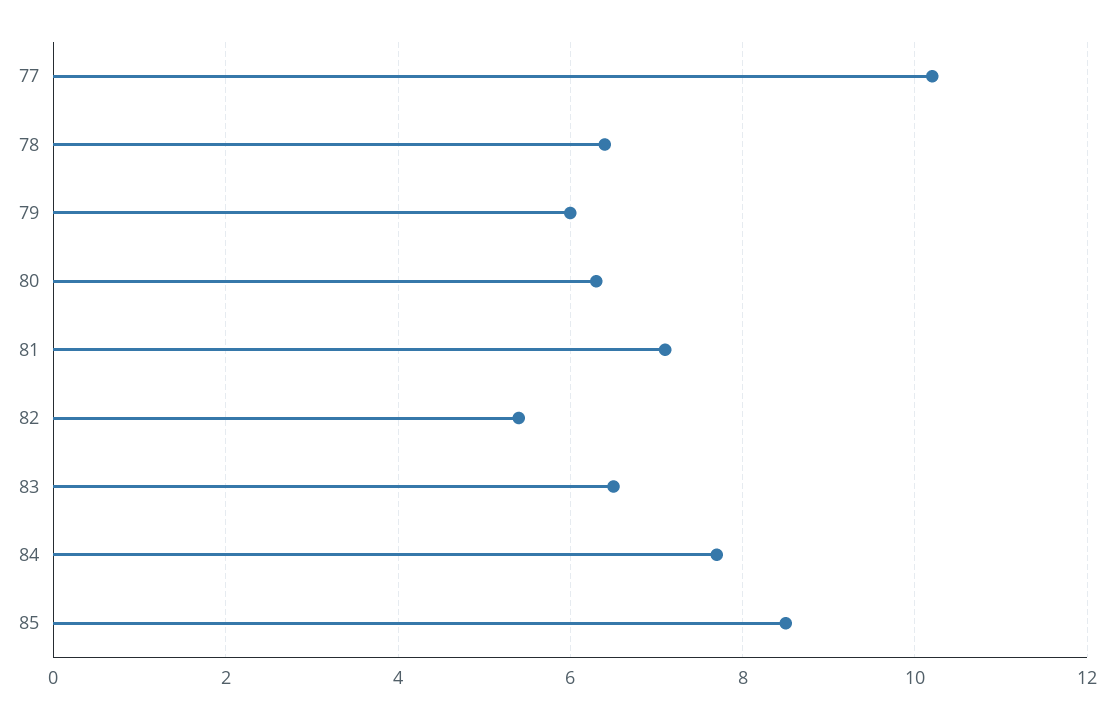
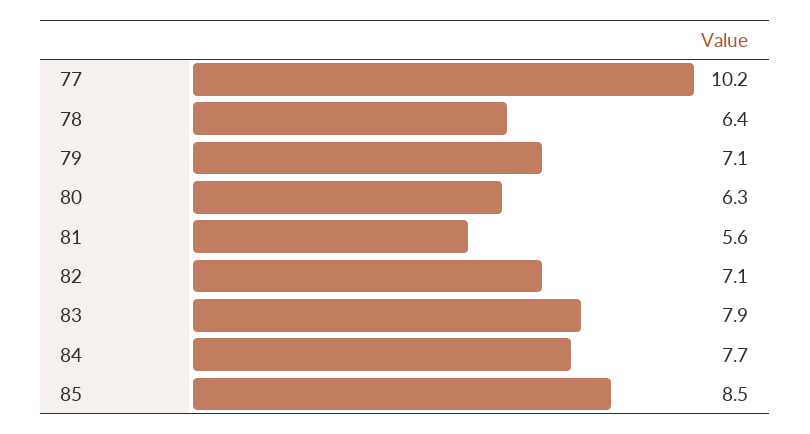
  {
    "77": 10.2,
    "78": 6.4,
-   "79": 6,
+   "79": 7.1,
    "80": 6.3,
-   "81": 7,
+   "81": 5.6,
-   "82": 5.5,
+   "82": 7.1,
-   "83": 6.5,
+   "83": 7.9,
    "84": 7.7,
    "85": 8.5
  }

